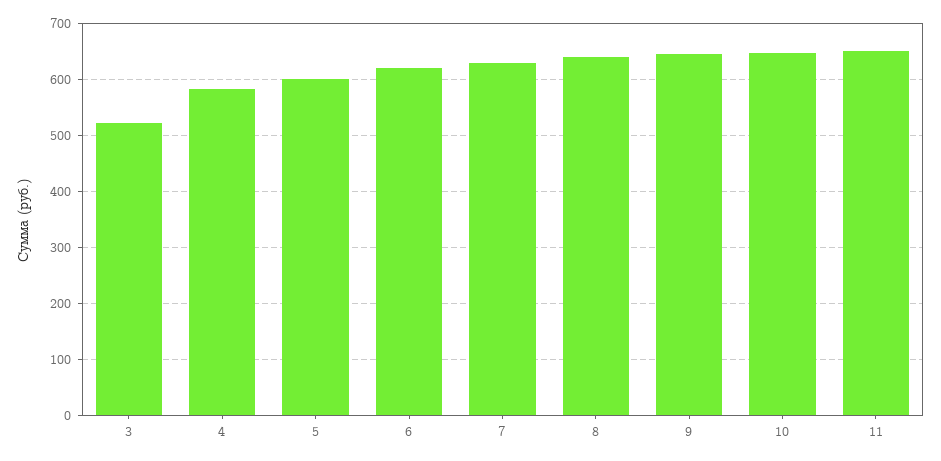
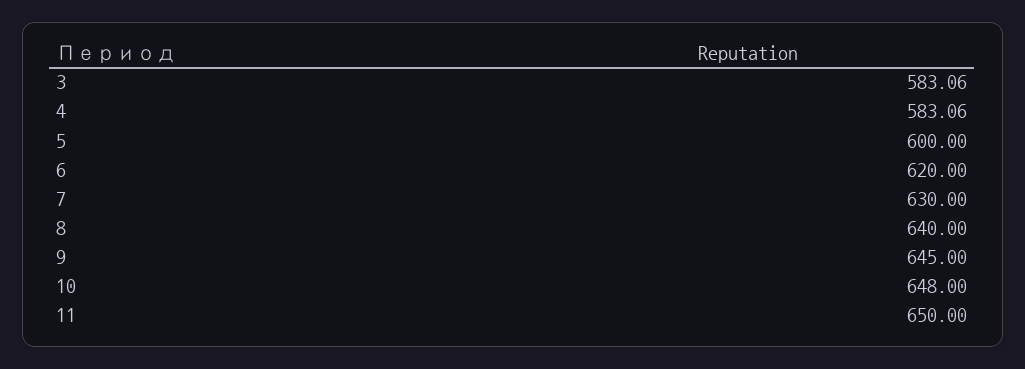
  {
-   "3": 520,
+   "3": 583.06,
    "4": 583.06,
    "5": 600,
    "6": 620,
    "7": 630,
    "8": 640,
    "9": 645,
    "10": 648,
    "11": 650
  }

